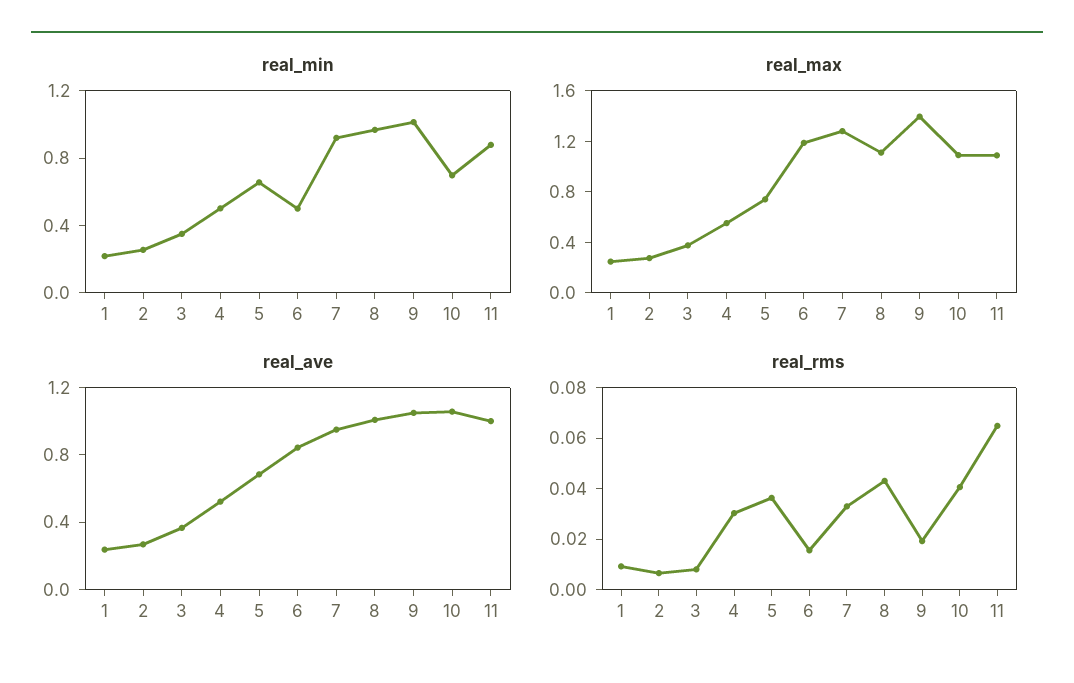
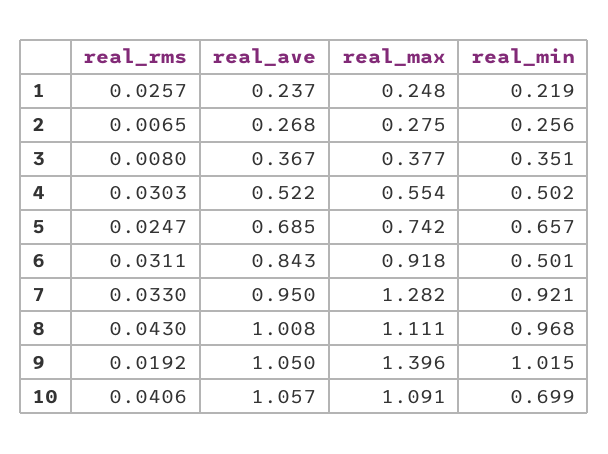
  {
    "real_min": {
      "1": 0.219,
      "2": 0.256,
      "3": 0.351,
      "4": 0.502,
      "5": 0.657,
      "6": 0.501,
      "7": 0.921,
      "8": 0.968,
      "9": 1.015,
-     "10": 0.699,
+     "10": 0.699
-     "11": 0.9
    },
    "real_max": {
      "1": 0.248,
      "2": 0.275,
      "3": 0.377,
      "4": 0.554,
      "5": 0.742,
-     "6": 1.2,
+     "6": 0.918,
      "7": 1.282,
      "8": 1.111,
      "9": 1.396,
-     "10": 1.091,
+     "10": 1.091
-     "11": 1.1
    },
    "real_ave": {
      "1": 0.237,
      "2": 0.268,
      "3": 0.367,
      "4": 0.522,
      "5": 0.685,
      "6": 0.843,
      "7": 0.95,
      "8": 1.008,
      "9": 1.05,
-     "10": 1.057,
+     "10": 1.057
-     "11": 1
    },
    "real_rms": {
-     "1": 0.01,
+     "1": 0.0257,
      "2": 0.0065,
      "3": 0.008,
      "4": 0.0303,
-     "5": 0.035,
+     "5": 0.0247,
-     "6": 0.015,
+     "6": 0.0311,
      "7": 0.033,
      "8": 0.043,
      "9": 0.0192,
-     "10": 0.0406,
+     "10": 0.0406
-     "11": 0.065
    }
  }

